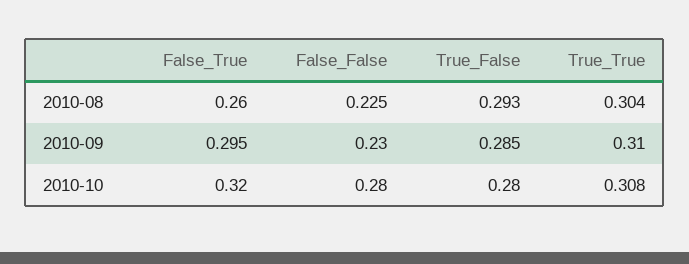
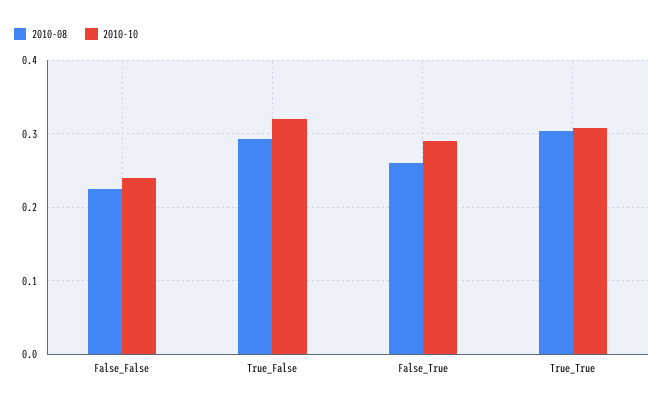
  {
    "2010-08": {
      "False_True": 0.26,
      "False_False": 0.225,
      "True_False": 0.293,
      "True_True": 0.304
    },
-   "2010-09": {
-     "False_True": 0.295,
-     "False_False": 0.23,
-     "True_False": 0.285,
-     "True_True": 0.31
-   },
    "2010-10": {
-     "False_True": 0.32,
+     "False_True": 0.29,
-     "False_False": 0.28,
+     "False_False": 0.24,
-     "True_False": 0.28,
+     "True_False": 0.32,
      "True_True": 0.308
    }
  }

